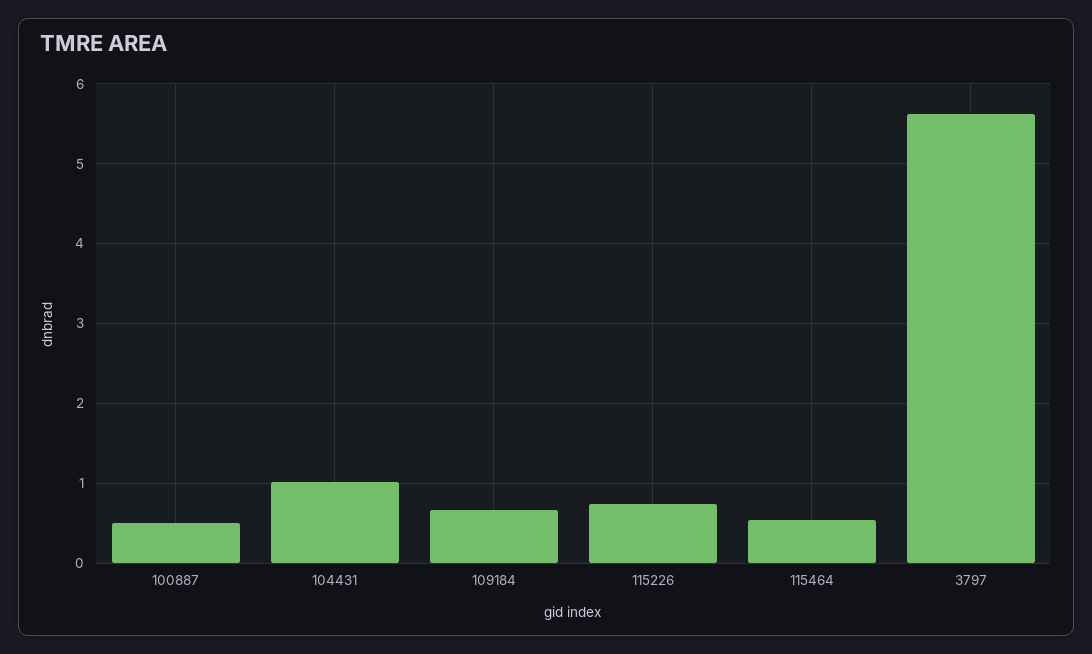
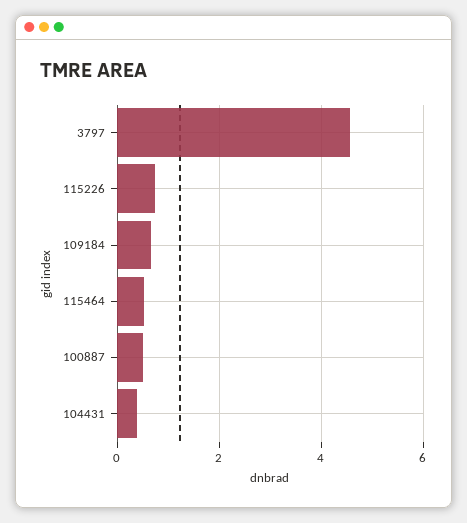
  {
    "100887": 0.5,
-   "104431": 1,
+   "104431": 0.4,
    "109184": 0.7,
    "115226": 0.7,
    "115464": 0.5,
-   "3797": 5.6
+   "3797": 4.6
  }

